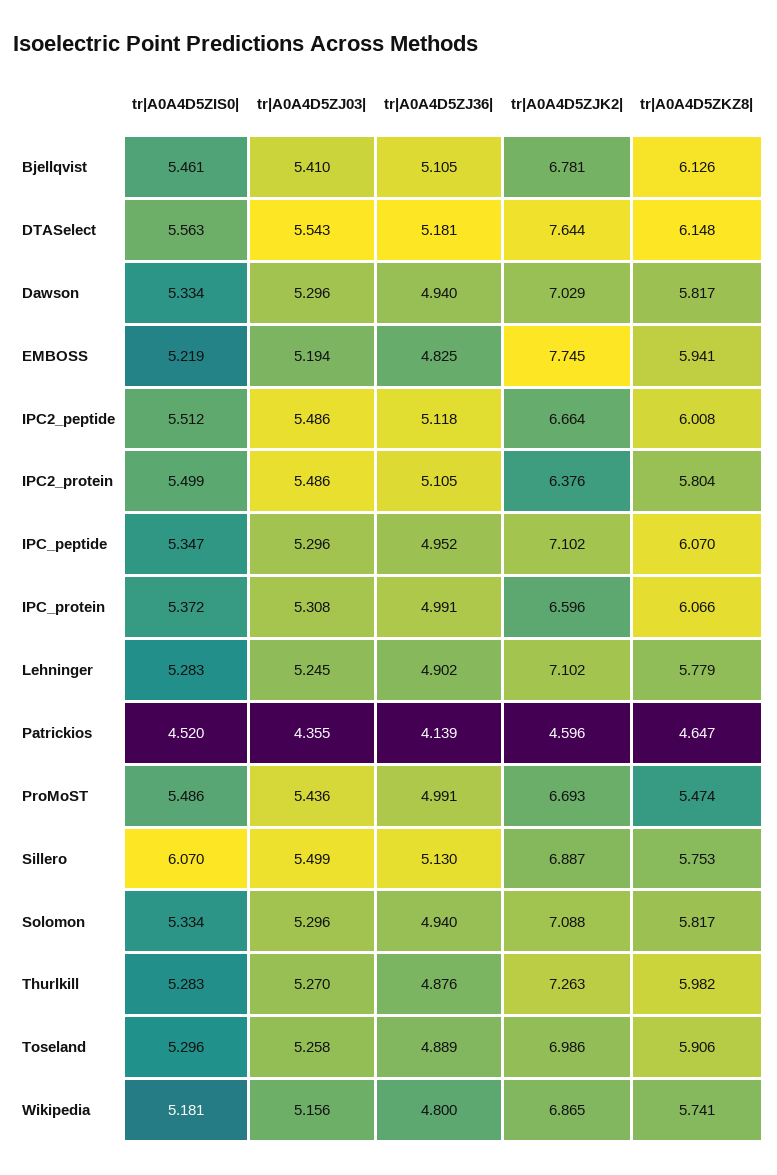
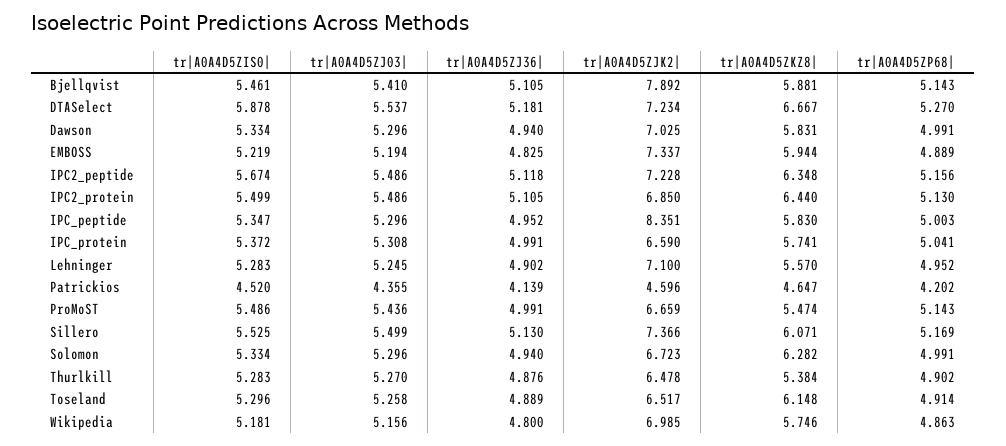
  {
    "tr|A0A4D5ZIS0|": {
      "Bjellqvist": 5.461,
-     "DTASelect": 5.563,
+     "DTASelect": 5.878,
      "Dawson": 5.334,
      "EMBOSS": 5.219,
-     "IPC2_peptide": 5.512,
+     "IPC2_peptide": 5.674,
      "IPC2_protein": 5.499,
      "IPC_peptide": 5.347,
      "IPC_protein": 5.372,
      "Lehninger": 5.283,
      "Patrickios": 4.52,
      "ProMoST": 5.486,
-     "Sillero": 6.07,
+     "Sillero": 5.525,
      "Solomon": 5.334,
      "Thurlkill": 5.283,
      "Toseland": 5.296,
      "Wikipedia": 5.181
    },
    "tr|A0A4D5ZJ03|": {
      "Bjellqvist": 5.41,
-     "DTASelect": 5.543,
+     "DTASelect": 5.537,
      "Dawson": 5.296,
      "EMBOSS": 5.194,
      "IPC2_peptide": 5.486,
      "IPC2_protein": 5.486,
      "IPC_peptide": 5.296,
      "IPC_protein": 5.308,
      "Lehninger": 5.245,
      "Patrickios": 4.355,
      "ProMoST": 5.436,
      "Sillero": 5.499,
      "Solomon": 5.296,
      "Thurlkill": 5.27,
      "Toseland": 5.258,
      "Wikipedia": 5.156
    },
    "tr|A0A4D5ZJ36|": {
      "Bjellqvist": 5.105,
      "DTASelect": 5.181,
      "Dawson": 4.94,
      "EMBOSS": 4.825,
      "IPC2_peptide": 5.118,
      "IPC2_protein": 5.105,
      "IPC_peptide": 4.952,
      "IPC_protein": 4.991,
      "Lehninger": 4.902,
      "Patrickios": 4.139,
      "ProMoST": 4.991,
      "Sillero": 5.13,
      "Solomon": 4.94,
      "Thurlkill": 4.876,
      "Toseland": 4.889,
      "Wikipedia": 4.8
    },
    "tr|A0A4D5ZJK2|": {
-     "Bjellqvist": 6.781,
+     "Bjellqvist": 7.892,
-     "DTASelect": 7.644,
+     "DTASelect": 7.234,
-     "Dawson": 7.029,
+     "Dawson": 7.025,
-     "EMBOSS": 7.745,
+     "EMBOSS": 7.337,
-     "IPC2_peptide": 6.664,
+     "IPC2_peptide": 7.228,
-     "IPC2_protein": 6.376,
+     "IPC2_protein": 6.85,
-     "IPC_peptide": 7.102,
+     "IPC_peptide": 8.351,
-     "IPC_protein": 6.596,
+     "IPC_protein": 6.59,
-     "Lehninger": 7.102,
+     "Lehninger": 7.1,
      "Patrickios": 4.596,
-     "ProMoST": 6.693,
+     "ProMoST": 6.659,
-     "Sillero": 6.887,
+     "Sillero": 7.366,
-     "Solomon": 7.088,
+     "Solomon": 6.723,
-     "Thurlkill": 7.263,
+     "Thurlkill": 6.478,
-     "Toseland": 6.986,
+     "Toseland": 6.517,
-     "Wikipedia": 6.865
+     "Wikipedia": 6.985
    },
    "tr|A0A4D5ZKZ8|": {
-     "Bjellqvist": 6.126,
+     "Bjellqvist": 5.881,
-     "DTASelect": 6.148,
+     "DTASelect": 6.667,
-     "Dawson": 5.817,
+     "Dawson": 5.831,
-     "EMBOSS": 5.941,
+     "EMBOSS": 5.944,
-     "IPC2_peptide": 6.008,
+     "IPC2_peptide": 6.348,
-     "IPC2_protein": 5.804,
+     "IPC2_protein": 6.44,
-     "IPC_peptide": 6.07,
+     "IPC_peptide": 5.83,
-     "IPC_protein": 6.066,
+     "IPC_protein": 5.741,
-     "Lehninger": 5.779,
+     "Lehninger": 5.57,
      "Patrickios": 4.647,
      "ProMoST": 5.474,
-     "Sillero": 5.753,
+     "Sillero": 6.071,
-     "Solomon": 5.817,
+     "Solomon": 6.282,
-     "Thurlkill": 5.982,
+     "Thurlkill": 5.384,
-     "Toseland": 5.906,
+     "Toseland": 6.148,
-     "Wikipedia": 5.741
+     "Wikipedia": 5.746
-   }
+   },
+   "tr|A0A4D5ZP68|": {
+     "Bjellqvist": 5.143,
+     "DTASelect": 5.27,
+     "Dawson": 4.991,
+     "EMBOSS": 4.889,
+     "IPC2_peptide": 5.156,
+     "IPC2_protein": 5.13,
+     "IPC_peptide": 5.003,
+     "IPC_protein": 5.041,
+     "Lehninger": 4.952,
+     "Patrickios": 4.202,
+     "ProMoST": 5.143,
+     "Sillero": 5.169,
+     "Solomon": 4.991,
+     "Thurlkill": 4.902,
+     "Toseland": 4.914,
+     "Wikipedia": 4.863
+   }
  }

